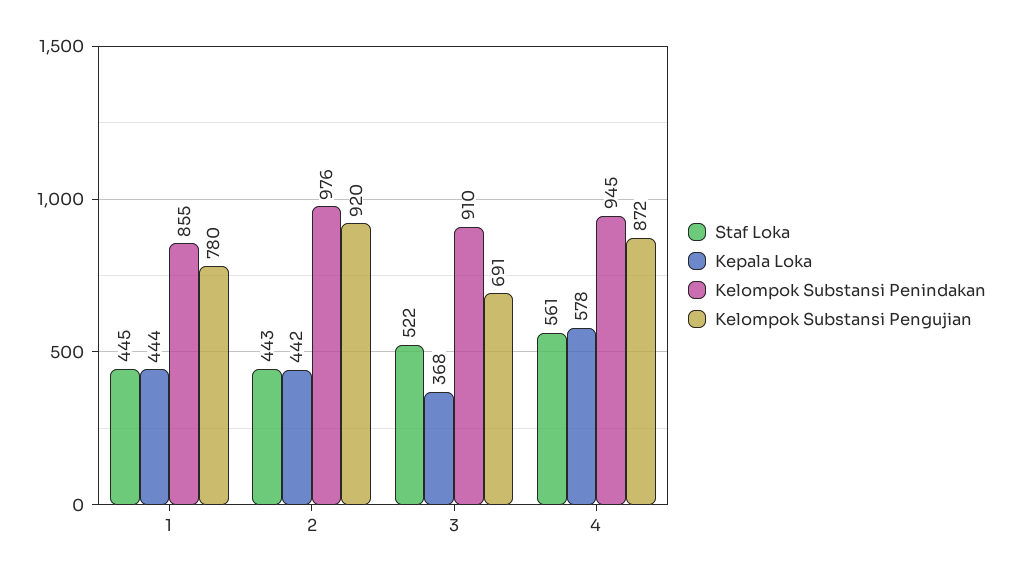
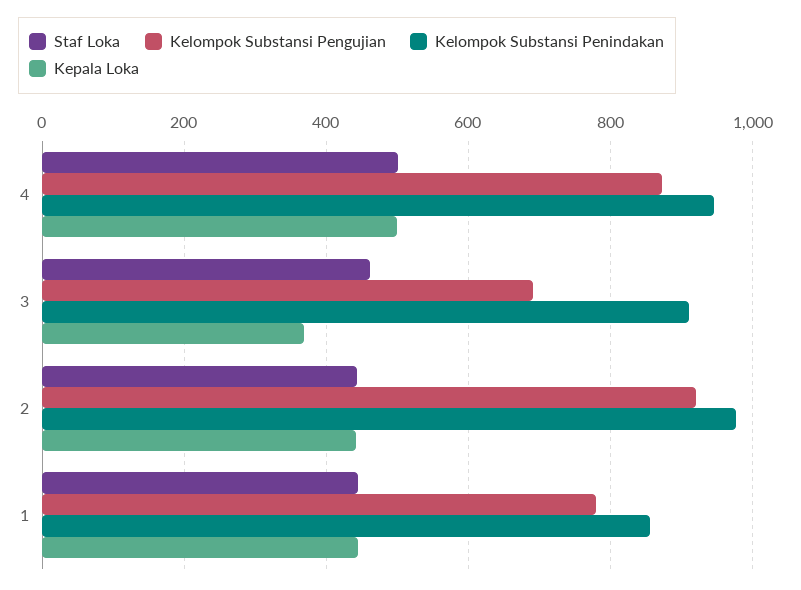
  {
    "Staf Loka": {
      "1": 445,
      "2": 443,
-     "3": 522,
+     "3": 460,
-     "4": 561
+     "4": 500
    },
    "Kepala Loka": {
      "1": 444,
      "2": 442,
      "3": 368,
-     "4": 578
+     "4": 500
    },
    "Kelompok Substansi Penindakan": {
      "1": 855,
      "2": 976,
      "3": 910,
      "4": 945
    },
    "Kelompok Substansi Pengujian": {
      "1": 780,
      "2": 920,
      "3": 691,
      "4": 872
    }
  }

